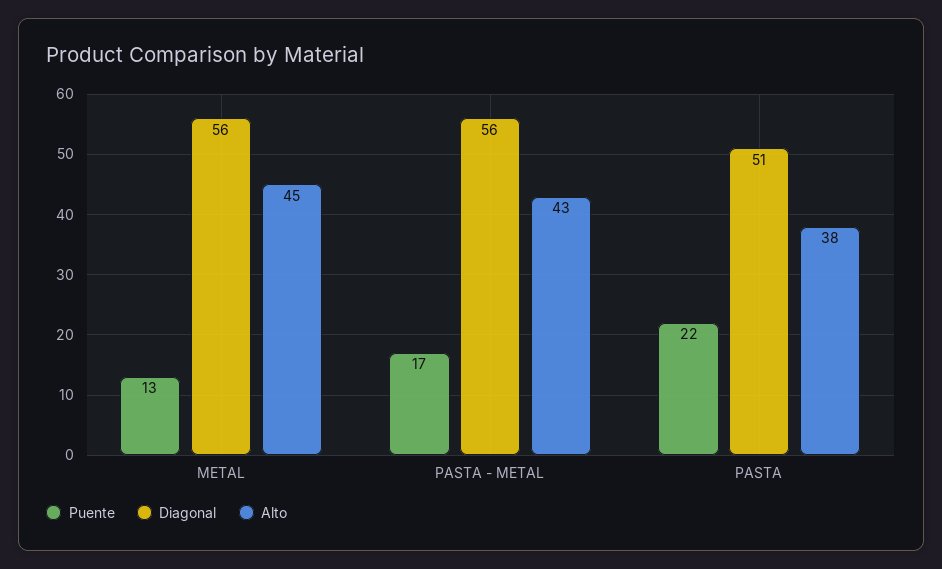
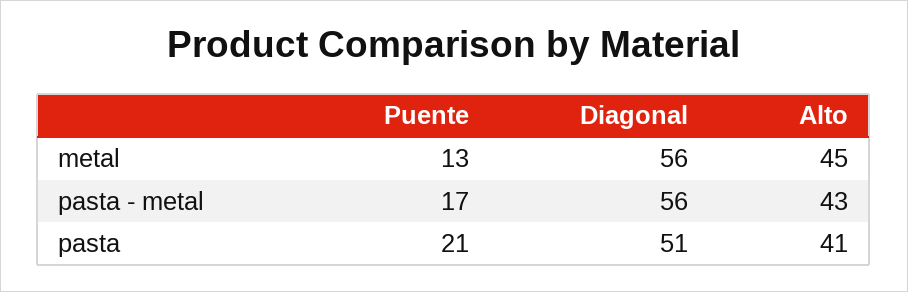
  {
    "Puente": {
      "METAL": 13,
      "PASTA - METAL": 17,
-     "PASTA": 22
+     "PASTA": 21
    },
    "Diagonal": {
      "METAL": 56,
      "PASTA - METAL": 56,
      "PASTA": 51
    },
    "Alto": {
      "METAL": 45,
      "PASTA - METAL": 43,
-     "PASTA": 38
+     "PASTA": 41
    }
  }

